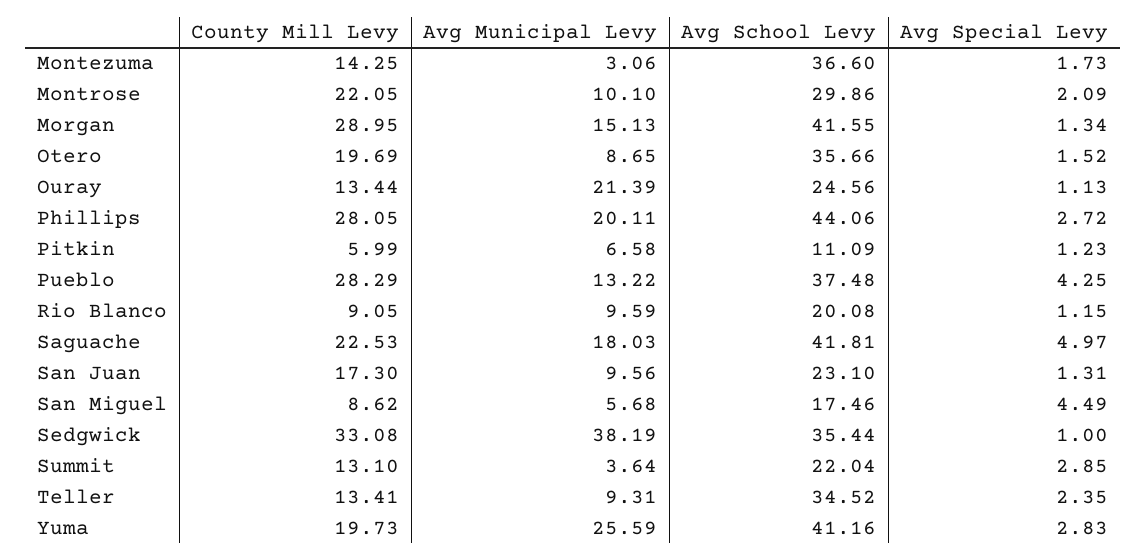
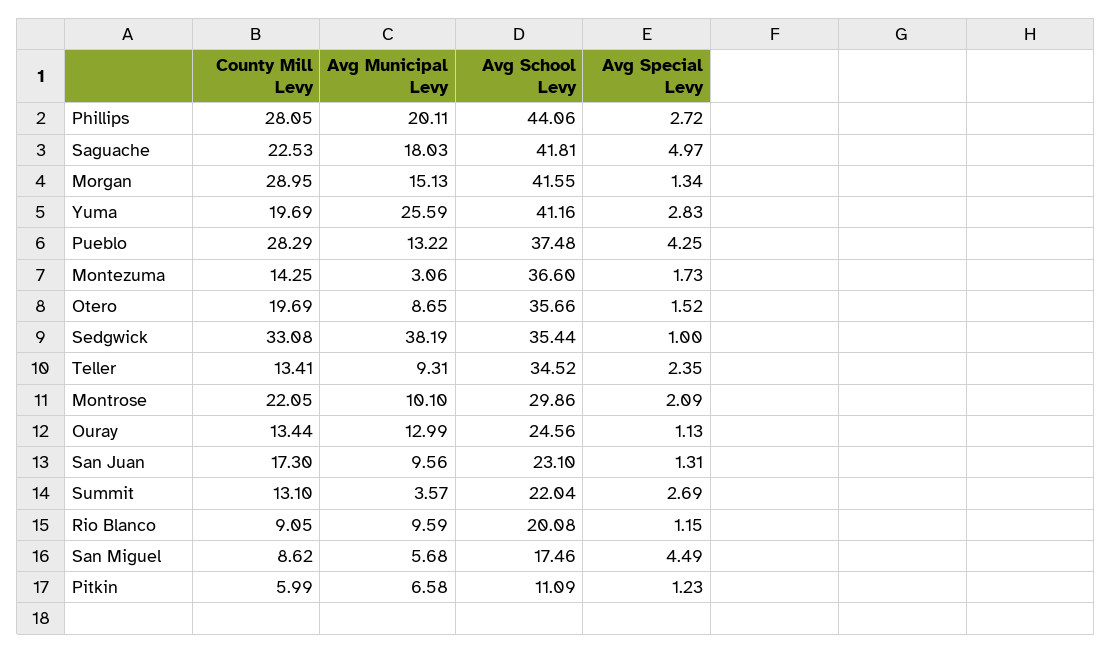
  {
    "County Mill Levy": {
      "Montezuma": 14.25,
      "Montrose": 22.05,
      "Morgan": 28.95,
      "Otero": 19.69,
      "Ouray": 13.44,
      "Phillips": 28.05,
      "Pitkin": 5.99,
      "Pueblo": 28.29,
      "Rio Blanco": 9.05,
      "Saguache": 22.53,
      "San Juan": 17.3,
      "San Miguel": 8.62,
      "Sedgwick": 33.08,
      "Summit": 13.1,
      "Teller": 13.41,
-     "Yuma": 19.73
+     "Yuma": 19.69
    },
    "Avg Municipal Levy": {
      "Montezuma": 3.06,
      "Montrose": 10.1,
      "Morgan": 15.13,
      "Otero": 8.65,
-     "Ouray": 21.39,
+     "Ouray": 12.99,
      "Phillips": 20.11,
      "Pitkin": 6.58,
      "Pueblo": 13.22,
      "Rio Blanco": 9.59,
      "Saguache": 18.03,
      "San Juan": 9.56,
      "San Miguel": 5.68,
      "Sedgwick": 38.19,
-     "Summit": 3.64,
+     "Summit": 3.57,
      "Teller": 9.31,
      "Yuma": 25.59
    },
    "Avg School Levy": {
      "Montezuma": 36.6,
      "Montrose": 29.86,
      "Morgan": 41.55,
      "Otero": 35.66,
      "Ouray": 24.56,
      "Phillips": 44.06,
      "Pitkin": 11.09,
      "Pueblo": 37.48,
      "Rio Blanco": 20.08,
      "Saguache": 41.81,
      "San Juan": 23.1,
      "San Miguel": 17.46,
      "Sedgwick": 35.44,
      "Summit": 22.04,
      "Teller": 34.52,
      "Yuma": 41.16
    },
    "Avg Special Levy": {
      "Montezuma": 1.73,
      "Montrose": 2.09,
      "Morgan": 1.34,
      "Otero": 1.52,
      "Ouray": 1.13,
      "Phillips": 2.72,
      "Pitkin": 1.23,
      "Pueblo": 4.25,
      "Rio Blanco": 1.15,
      "Saguache": 4.97,
      "San Juan": 1.31,
      "San Miguel": 4.49,
      "Sedgwick": 1,
-     "Summit": 2.85,
+     "Summit": 2.69,
      "Teller": 2.35,
      "Yuma": 2.83
    }
  }

